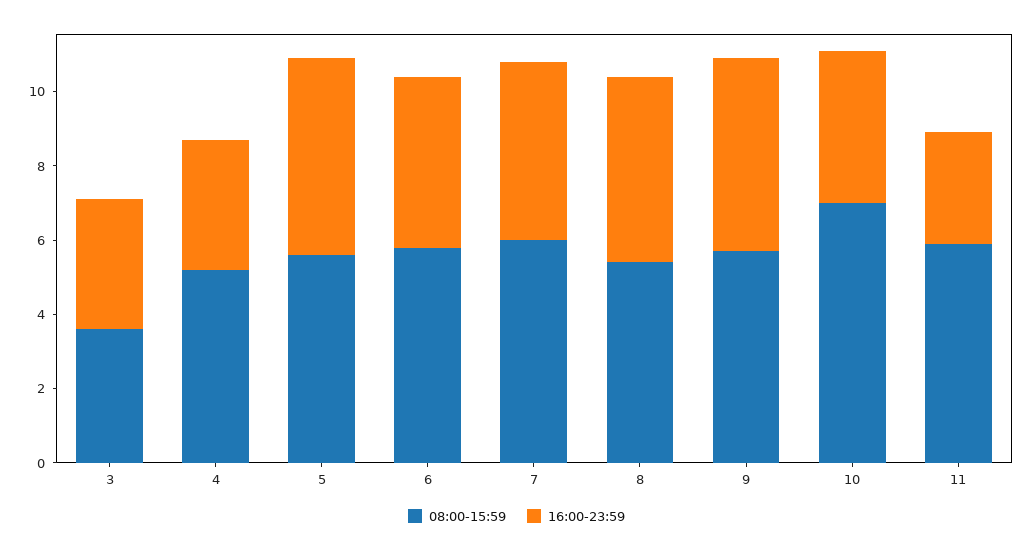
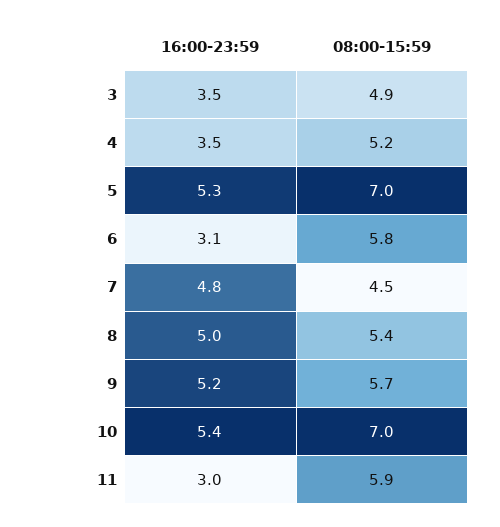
  {
    "08:00-15:59": {
-     "3": 3.5,
+     "3": 4.9,
      "4": 5.2,
-     "5": 5.5,
+     "5": 7,
      "6": 5.8,
-     "7": 6,
+     "7": 4.5,
      "8": 5.4,
      "9": 5.7,
      "10": 7,
      "11": 5.9
    },
    "16:00-23:59": {
      "3": 3.5,
      "4": 3.5,
      "5": 5.3,
-     "6": 4.5,
+     "6": 3.1,
      "7": 4.8,
      "8": 5,
      "9": 5.2,
-     "10": 4,
+     "10": 5.4,
      "11": 3
    }
  }

